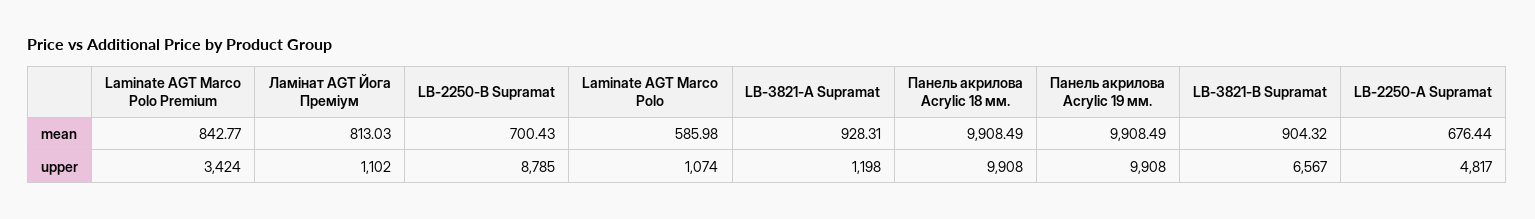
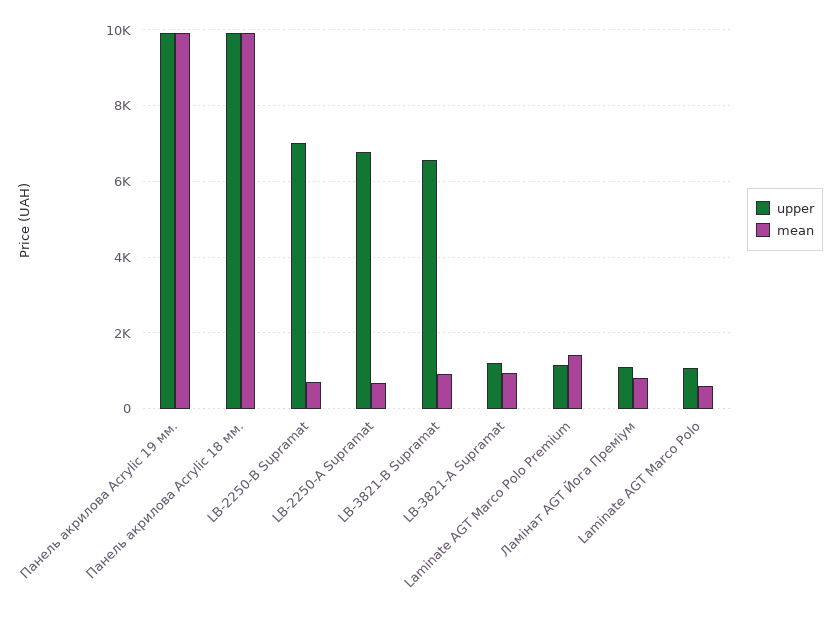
  {
    "mean": {
-     "Laminate AGT Marco Polo Premium": 842.77,
+     "Laminate AGT Marco Polo Premium": 1400,
      "Ламінат AGT Йога Преміум": 813.03,
      "LB-2250-В Supramat": 700.43,
      "Laminate AGT Marco Polo": 585.98,
      "LB-3821-А Supramat": 928.31,
      "Панель акрилова Acrylic 18 мм.": 9908.49,
      "Панель акрилова Acrylic 19 мм.": 9908.49,
      "LB-3821-В Supramat": 904.32,
      "LB-2250-А Supramat": 676.44
    },
    "upper": {
-     "Laminate AGT Marco Polo Premium": 3424,
+     "Laminate AGT Marco Polo Premium": 1200,
      "Ламінат AGT Йога Преміум": 1102,
-     "LB-2250-В Supramat": 8785,
+     "LB-2250-В Supramat": 7000,
      "Laminate AGT Marco Polo": 1074,
      "LB-3821-А Supramat": 1198,
      "Панель акрилова Acrylic 18 мм.": 9908,
      "Панель акрилова Acrylic 19 мм.": 9908,
      "LB-3821-В Supramat": 6567,
-     "LB-2250-А Supramat": 4817
+     "LB-2250-А Supramat": 6800
    }
  }

